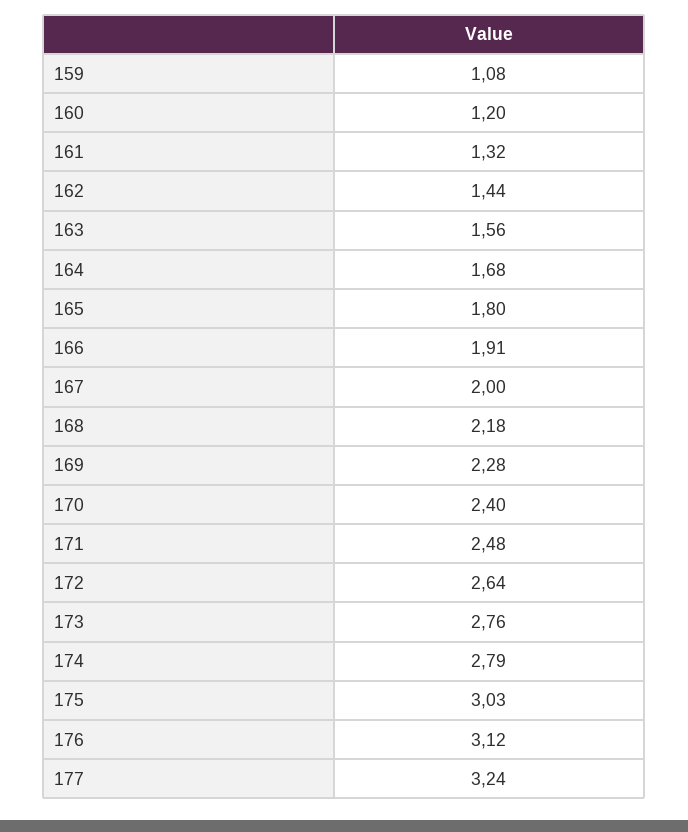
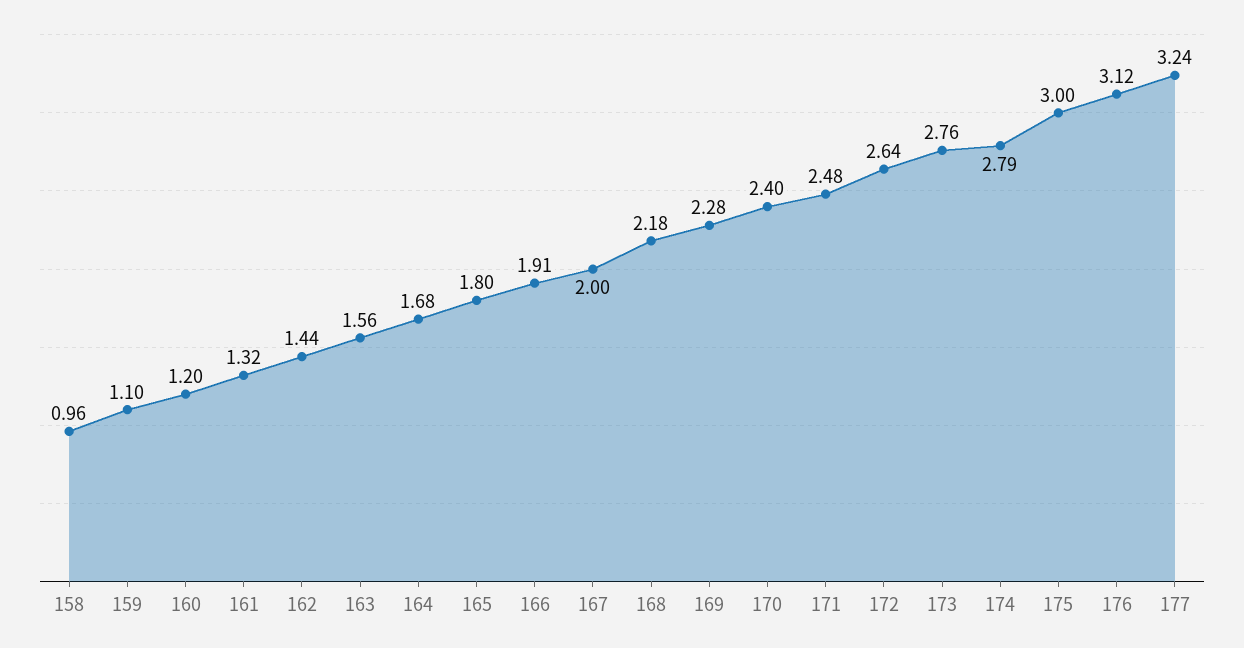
  {
-   "159": 1.08,
+   "159": 1.1,
    "160": 1.2,
    "161": 1.32,
    "162": 1.44,
    "163": 1.56,
    "164": 1.68,
    "165": 1.8,
    "166": 1.91,
    "167": 2,
    "168": 2.18,
    "169": 2.28,
    "170": 2.4,
    "171": 2.48,
    "172": 2.64,
    "173": 2.76,
    "174": 2.79,
-   "175": 3.03,
+   "175": 3,
    "176": 3.12,
-   "177": 3.24
+   "177": 3.24,
+   "158": 0.96
  }

